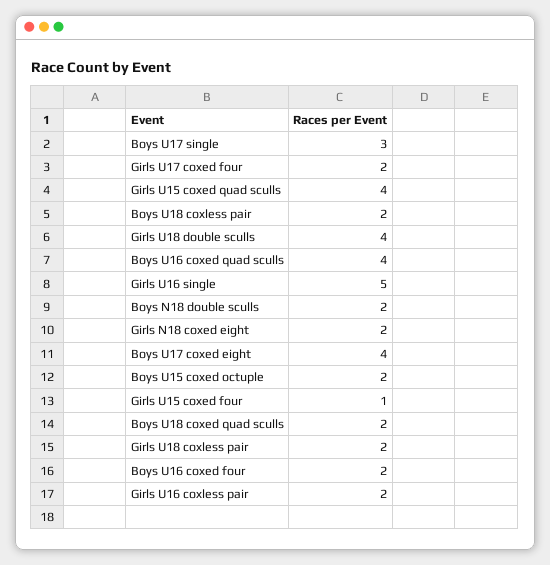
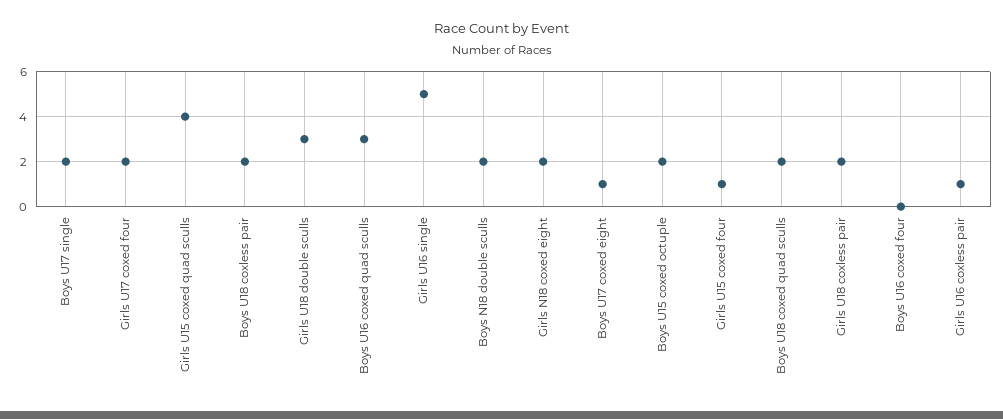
  {
-   "Boys U17 single": 3,
+   "Boys U17 single": 2,
    "Girls U17 coxed four": 2,
    "Girls U15 coxed quad sculls": 4,
    "Boys U18 coxless pair": 2,
-   "Girls U18 double sculls": 4,
+   "Girls U18 double sculls": 3,
-   "Boys U16 coxed quad sculls": 4,
+   "Boys U16 coxed quad sculls": 3,
    "Girls U16 single": 5,
    "Boys N18 double sculls": 2,
    "Girls N18 coxed eight": 2,
-   "Boys U17 coxed eight": 4,
+   "Boys U17 coxed eight": 1,
    "Boys U15 coxed octuple": 2,
    "Girls U15 coxed four": 1,
    "Boys U18 coxed quad sculls": 2,
    "Girls U18 coxless pair": 2,
-   "Boys U16 coxed four": 2,
+   "Boys U16 coxed four": 0,
-   "Girls U16 coxless pair": 2
+   "Girls U16 coxless pair": 1
  }

